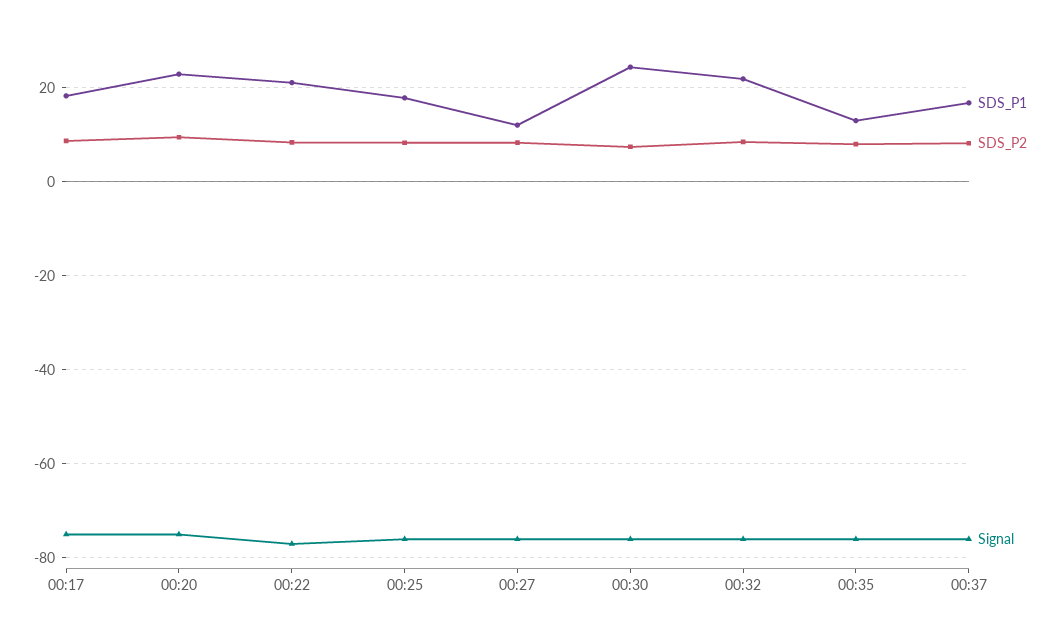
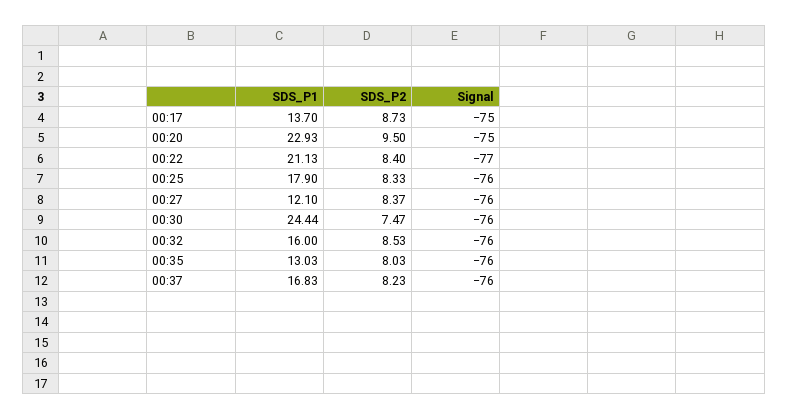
  {
    "SDS_P1": {
-     "00:17": 18,
+     "00:17": 13.7,
      "00:20": 22.93,
      "00:22": 21.13,
      "00:25": 17.9,
      "00:27": 12.1,
      "00:30": 24.44,
-     "00:32": 22,
+     "00:32": 16,
      "00:35": 13.03,
      "00:37": 16.83
    },
    "SDS_P2": {
      "00:17": 8.73,
      "00:20": 9.5,
      "00:22": 8.4,
      "00:25": 8.33,
      "00:27": 8.37,
      "00:30": 7.47,
      "00:32": 8.53,
      "00:35": 8.03,
      "00:37": 8.23
    },
    "Signal": {
      "00:17": -75,
      "00:20": -75,
      "00:22": -77,
      "00:25": -76,
      "00:27": -76,
      "00:30": -76,
      "00:32": -76,
      "00:35": -76,
      "00:37": -76
    }
  }

